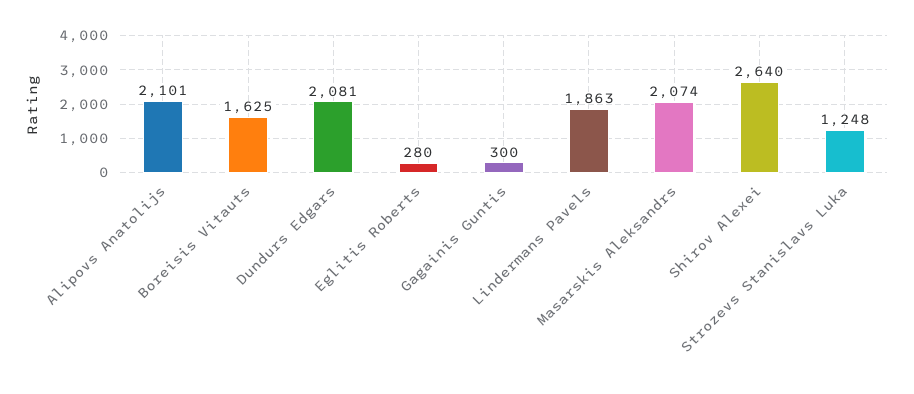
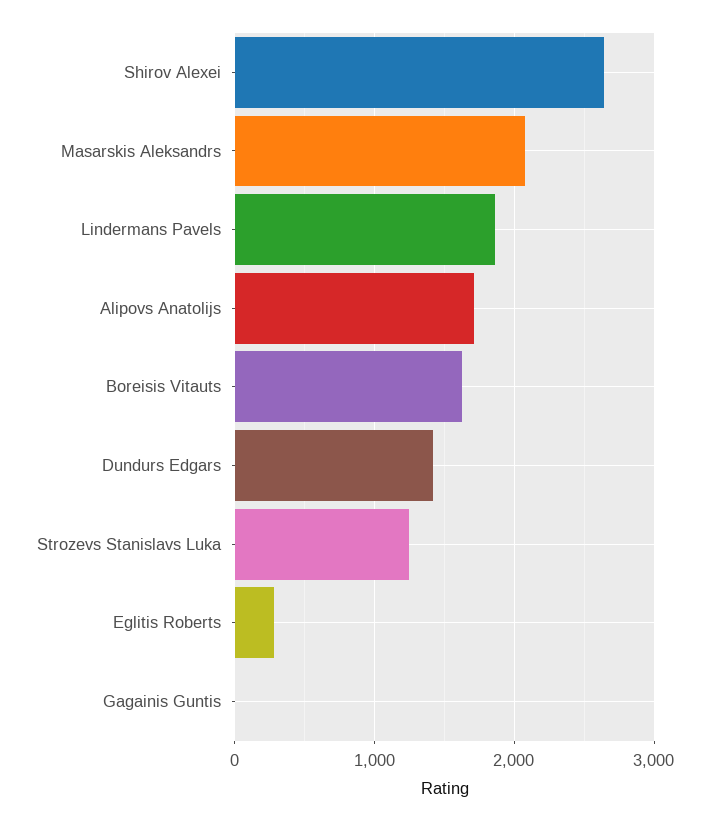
  {
-   "Alipovs Anatolijs": 2101,
+   "Alipovs Anatolijs": 1700,
    "Boreisis Vitauts": 1625,
-   "Dundurs Edgars": 2081,
+   "Dundurs Edgars": 1400,
    "Eglitis Roberts": 280,
-   "Gagainis Guntis": 300,
+   "Gagainis Guntis": 0,
    "Lindermans Pavels": 1863,
    "Masarskis Aleksandrs": 2074,
    "Shirov Alexei": 2640,
    "Strozevs Stanislavs Luka": 1248
  }

